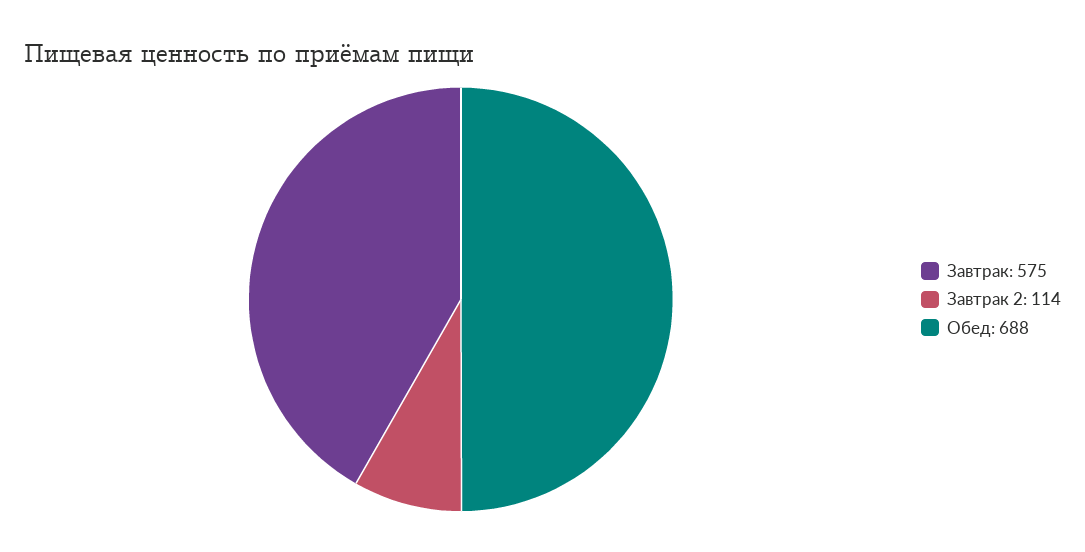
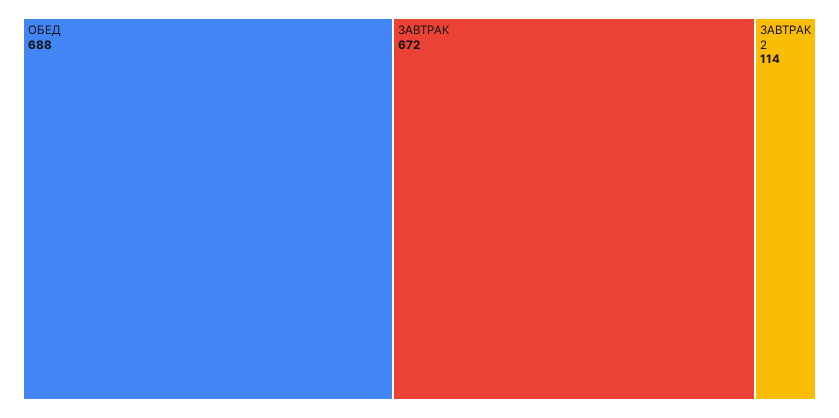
  {
-   "Завтрак": 575,
+   "Завтрак": 672,
    "Завтрак 2": 114,
    "Обед": 688
  }

